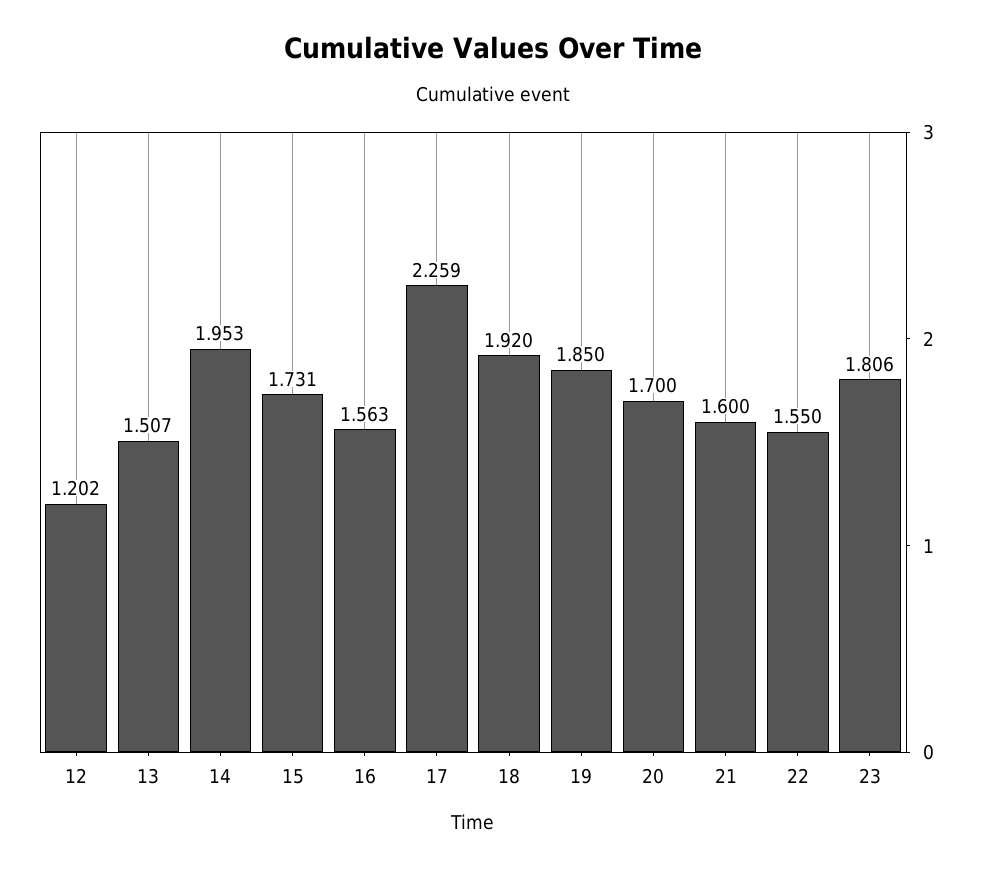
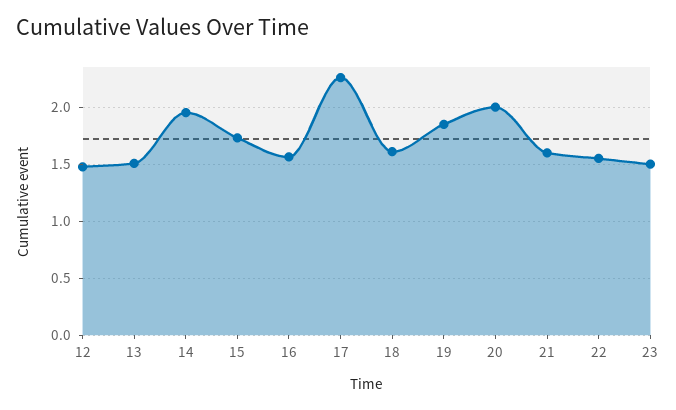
  {
-   "12": 1.202,
+   "12": 1.5,
    "13": 1.507,
    "14": 1.953,
    "15": 1.731,
    "16": 1.563,
    "17": 2.259,
-   "18": 1.92,
+   "18": 1.6,
    "19": 1.85,
-   "20": 1.7,
+   "20": 2,
    "21": 1.6,
    "22": 1.55,
-   "23": 1.806
+   "23": 1.5
  }

